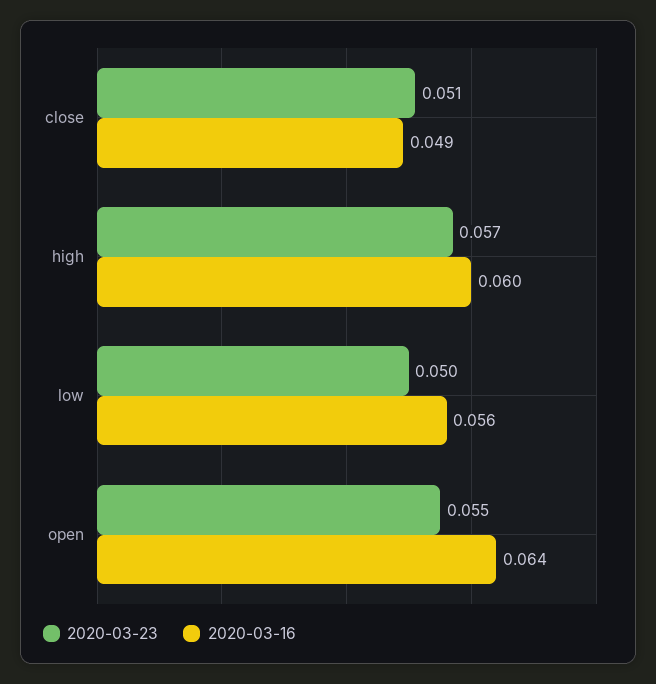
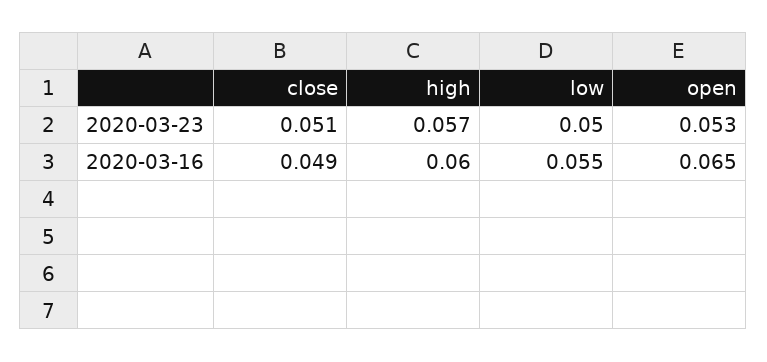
  {
    "2020-03-23": {
      "close": 0.051,
      "high": 0.057,
      "low": 0.05,
-     "open": 0.055
+     "open": 0.053
    },
    "2020-03-16": {
      "close": 0.049,
      "high": 0.06,
-     "low": 0.056,
+     "low": 0.055,
-     "open": 0.064
+     "open": 0.065
    }
  }

